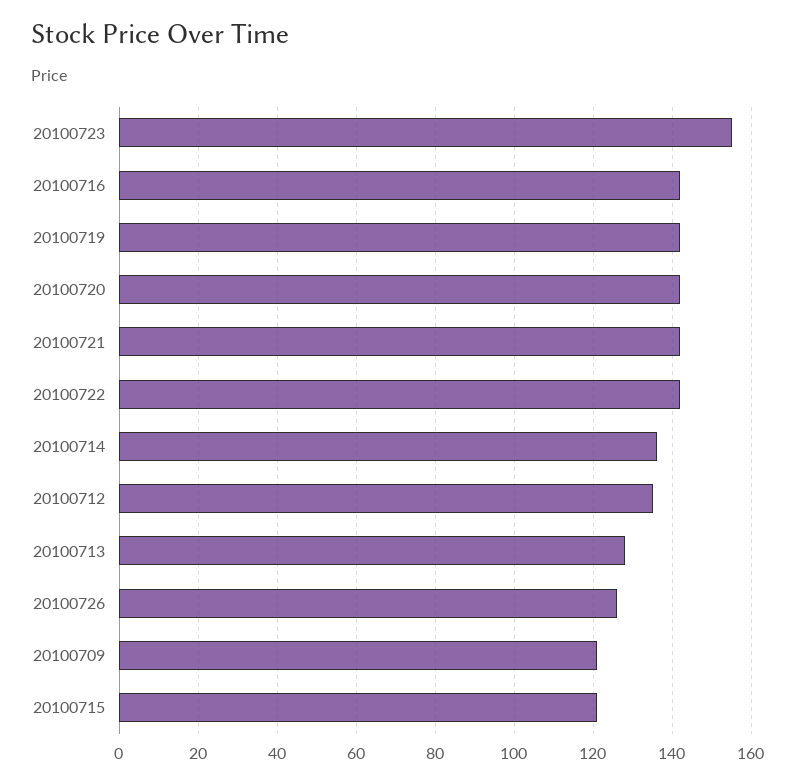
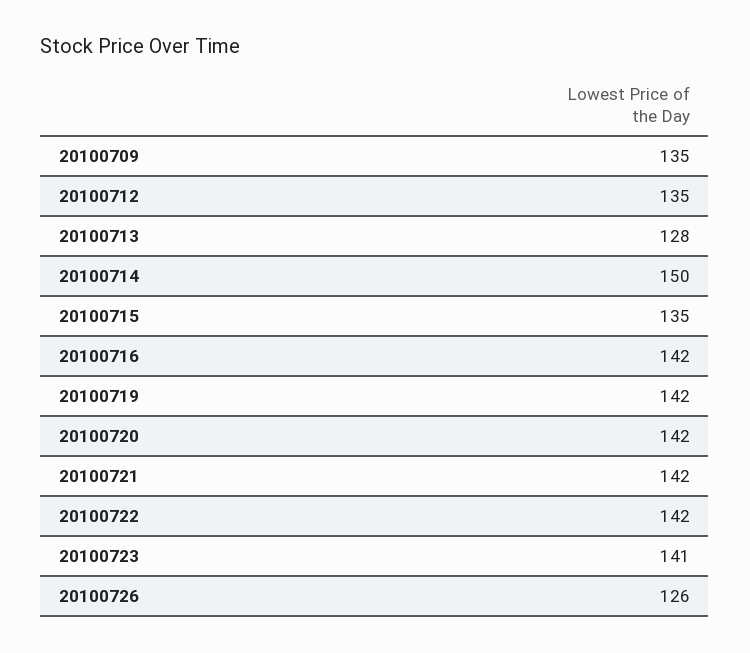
  {
-   "20100723": 155,
+   "20100723": 141,
    "20100716": 142,
    "20100719": 142,
    "20100720": 142,
    "20100721": 142,
    "20100722": 142,
-   "20100714": 135,
+   "20100714": 150,
    "20100712": 135,
    "20100713": 128,
    "20100726": 126,
-   "20100709": 120,
+   "20100709": 135,
-   "20100715": 120
+   "20100715": 135
  }

